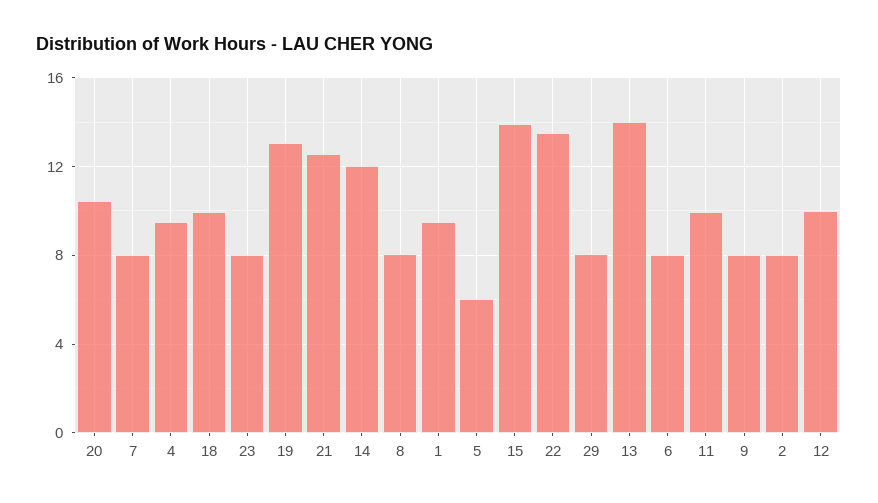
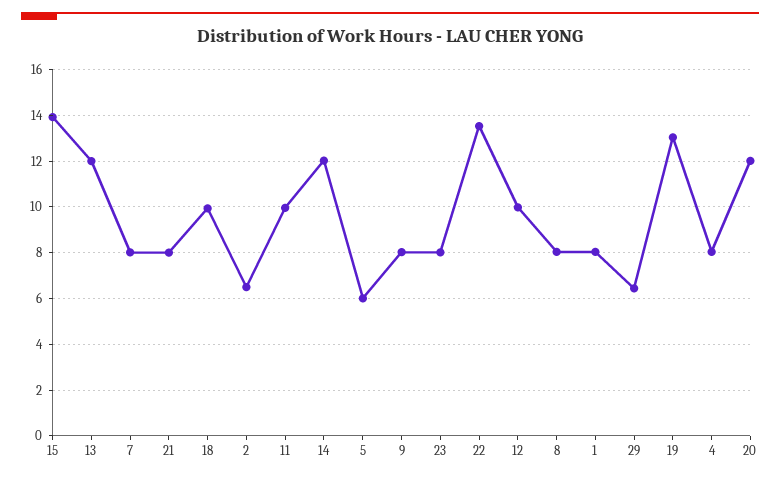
  {
-   "20": 10.5,
+   "20": 12,
    "7": 8,
-   "4": 9.5,
+   "4": 8,
    "18": 10,
    "23": 8,
    "19": 13,
-   "21": 12.5,
+   "21": 8,
    "14": 12,
    "8": 8,
-   "1": 9.5,
+   "1": 8,
    "5": 6,
    "15": 14,
    "22": 13.5,
-   "29": 8,
+   "29": 6.5,
-   "13": 14,
+   "13": 12,
-   "6": 8,
    "11": 10,
    "9": 8,
-   "2": 8,
+   "2": 6.5,
    "12": 10
  }

